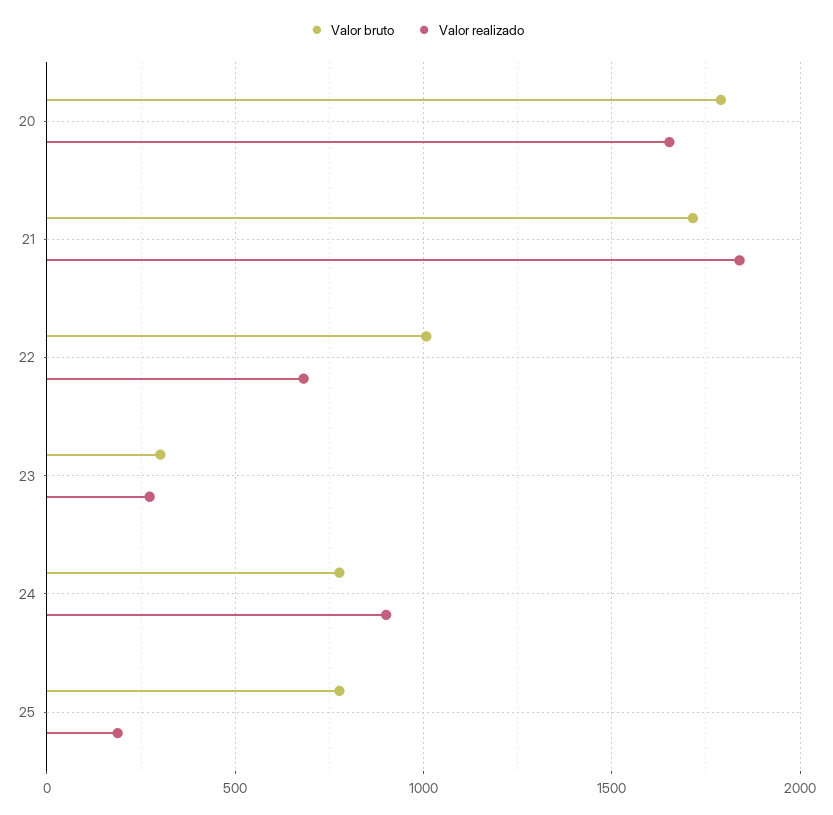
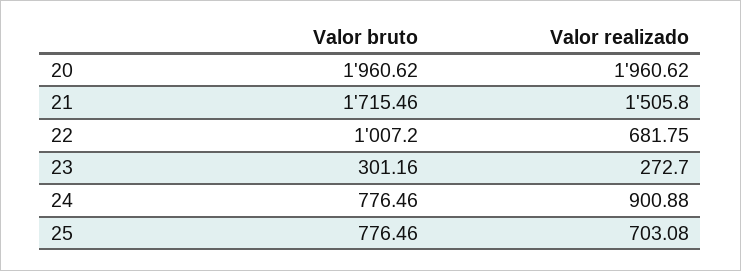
  {
    "Valor bruto": {
-     "20": 1800,
+     "20": 1960.62,
      "21": 1715.46,
      "22": 1007.2,
      "23": 301.16,
      "24": 776.46,
      "25": 776.46
    },
    "Valor realizado": {
-     "20": 1650,
+     "20": 1960.62,
-     "21": 1850,
+     "21": 1505.8,
      "22": 681.75,
      "23": 272.7,
      "24": 900.88,
-     "25": 200
+     "25": 703.08
    }
  }

